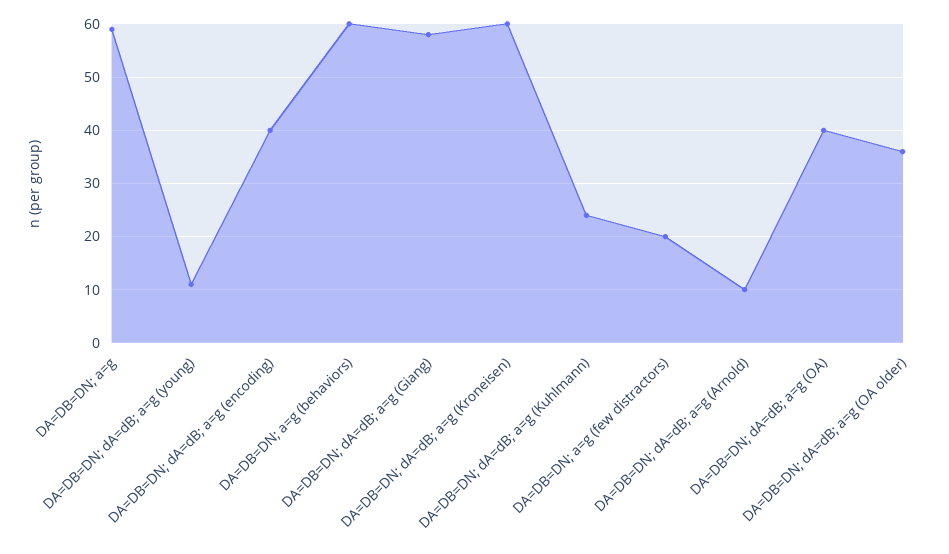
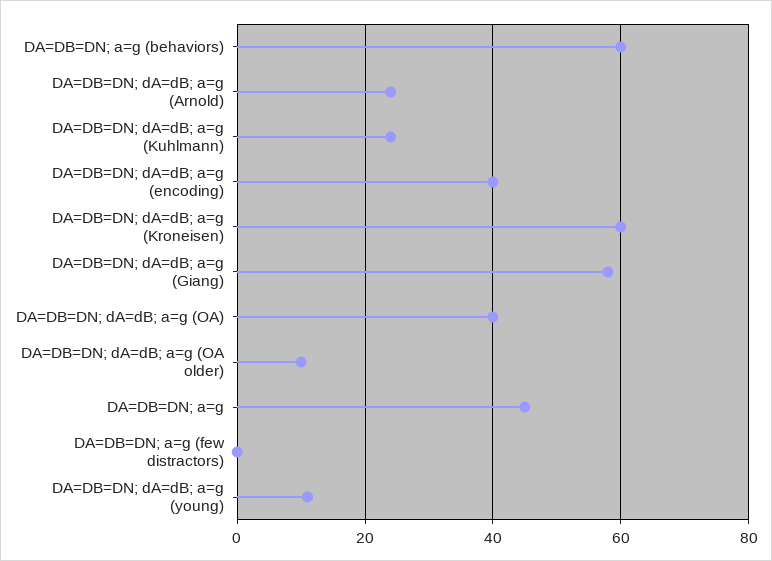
  {
-   "DA=DB=DN; a=g": 60,
+   "DA=DB=DN; a=g": 45,
    "DA=DB=DN; dA=dB; a=g (young)": 10,
    "DA=DB=DN; dA=dB; a=g (encoding)": 40,
    "DA=DB=DN; a=g (behaviors)": 60,
    "DA=DB=DN; dA=dB; a=g (Giang)": 60,
    "DA=DB=DN; dA=dB; a=g (Kroneisen)": 60,
    "DA=DB=DN; dA=dB; a=g (Kuhlmann)": 25,
-   "DA=DB=DN; a=g (few distractors)": 20,
+   "DA=DB=DN; a=g (few distractors)": 0,
-   "DA=DB=DN; dA=dB; a=g (Arnold)": 10,
+   "DA=DB=DN; dA=dB; a=g (Arnold)": 25,
    "DA=DB=DN; dA=dB; a=g (OA)": 40,
-   "DA=DB=DN; dA=dB; a=g (OA older)": 35
+   "DA=DB=DN; dA=dB; a=g (OA older)": 10
  }

